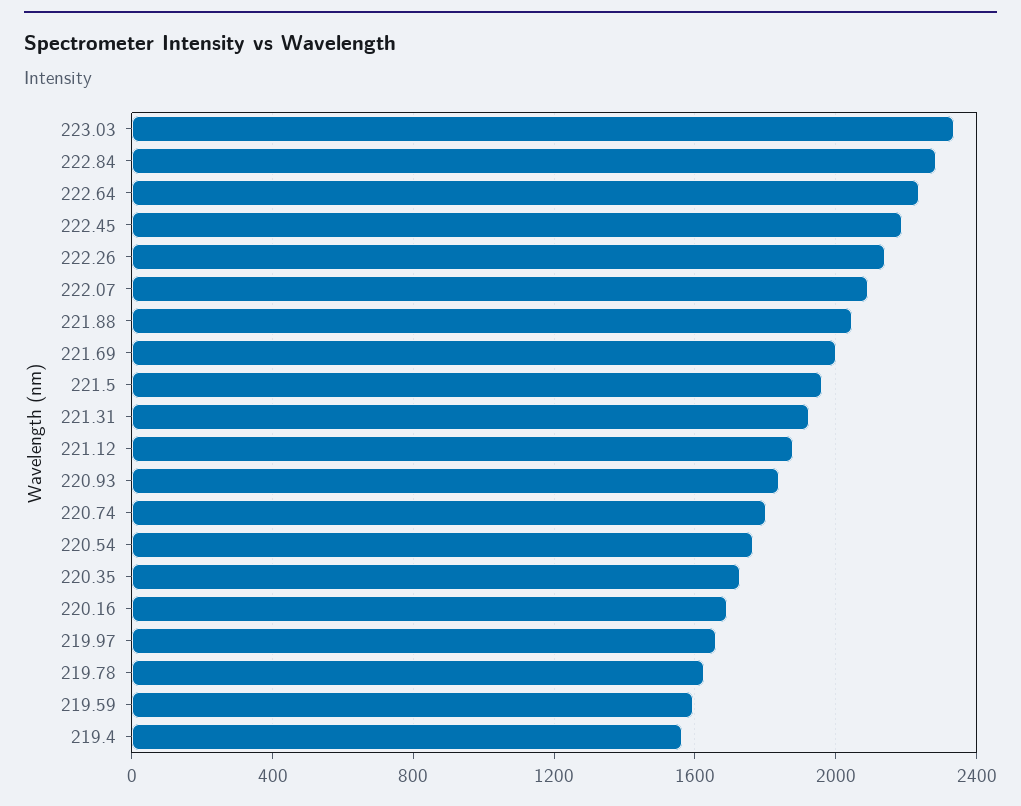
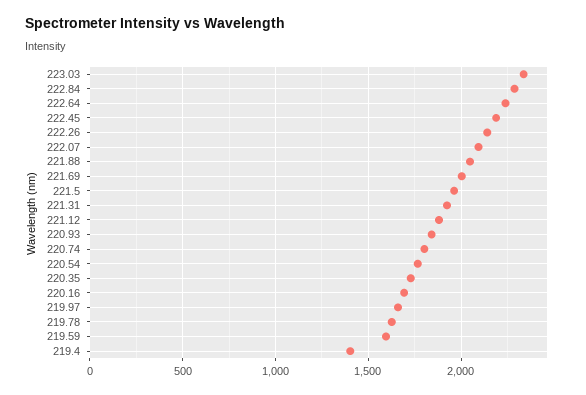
  {
    "223.03": 2350,
    "222.84": 2300,
    "222.64": 2250,
    "222.45": 2200,
    "222.26": 2150,
    "222.07": 2100,
    "221.88": 2050,
    "221.69": 2000,
    "221.5": 1950,
    "221.31": 1900,
    "221.12": 1900,
    "220.93": 1850,
    "220.74": 1800,
    "220.54": 1750,
    "220.35": 1750,
    "220.16": 1700,
    "219.97": 1650,
    "219.78": 1650,
    "219.59": 1600,
-   "219.4": 1550
+   "219.4": 1400
  }

